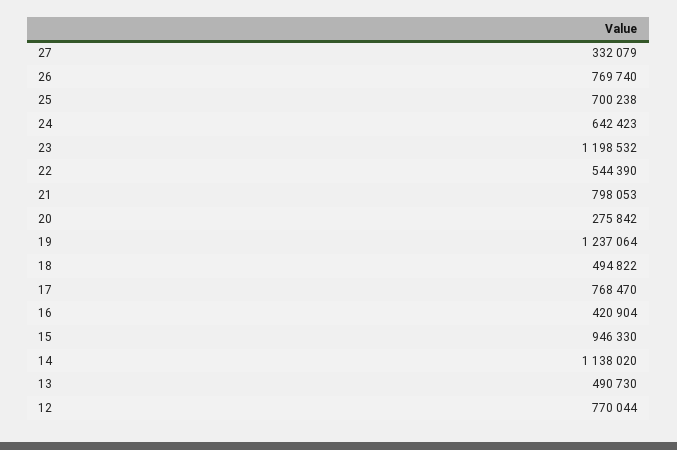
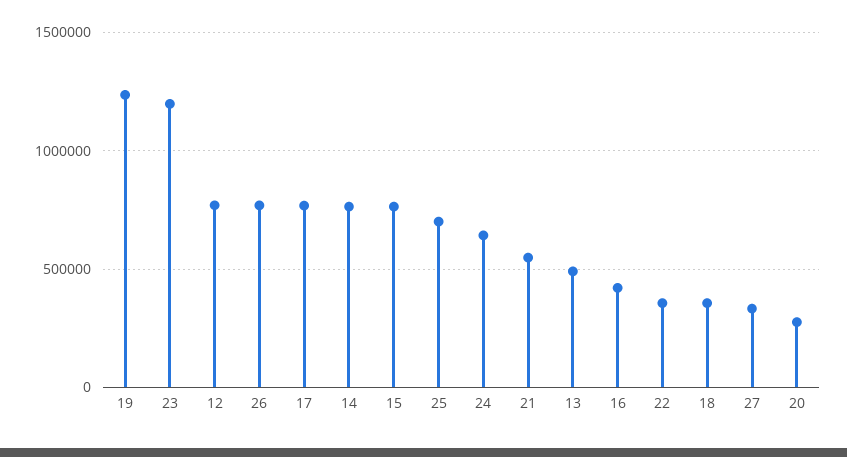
  {
    "27": 332079,
    "26": 769740,
    "25": 700238,
    "24": 642423,
    "23": 1198532,
-   "22": 544390,
+   "22": 350000,
-   "21": 798053,
+   "21": 550000,
    "20": 275842,
    "19": 1237064,
-   "18": 494822,
+   "18": 350000,
    "17": 768470,
    "16": 420904,
-   "15": 946330,
+   "15": 750000,
-   "14": 1138020,
+   "14": 750000,
    "13": 490730,
    "12": 770044
  }

